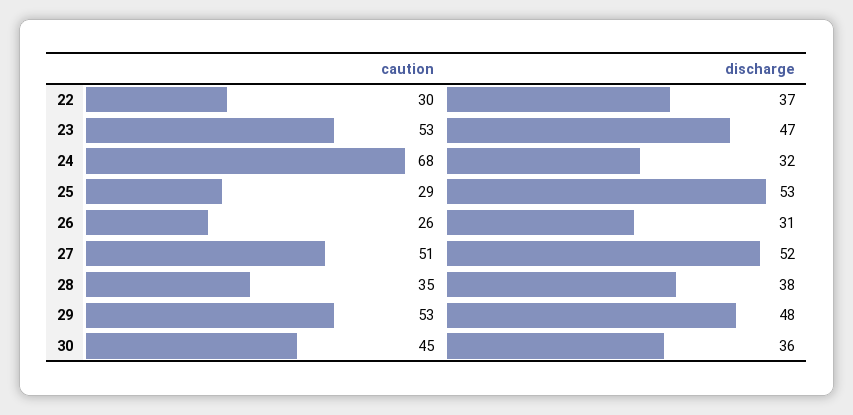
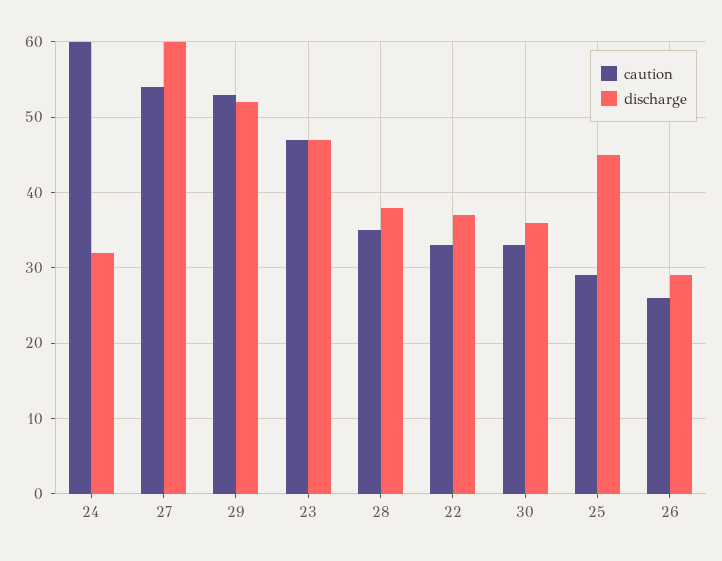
  {
    "caution": {
-     "22": 30,
+     "22": 33,
-     "23": 53,
+     "23": 47,
-     "24": 68,
+     "24": 60,
      "25": 29,
      "26": 26,
-     "27": 51,
+     "27": 54,
      "28": 35,
      "29": 53,
-     "30": 45
+     "30": 33
    },
    "discharge": {
      "22": 37,
      "23": 47,
      "24": 32,
-     "25": 53,
+     "25": 45,
-     "26": 31,
+     "26": 29,
-     "27": 52,
+     "27": 60,
      "28": 38,
-     "29": 48,
+     "29": 52,
      "30": 36
    }
  }

